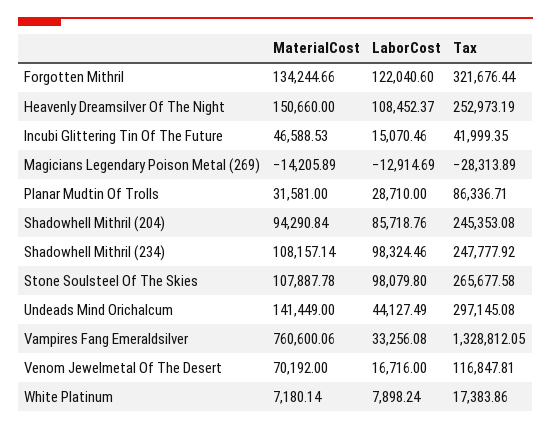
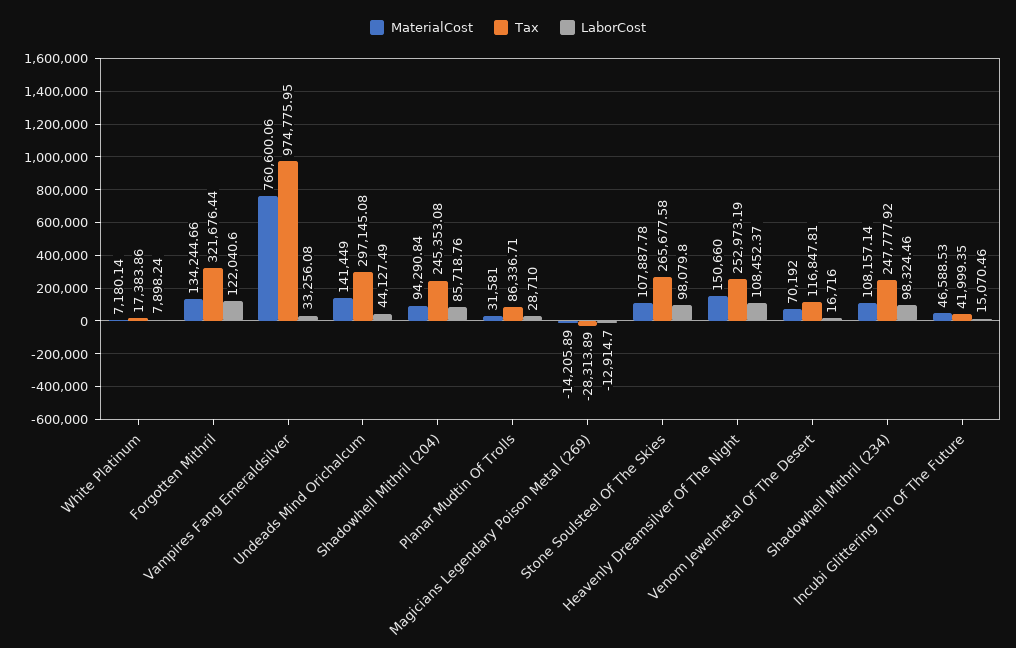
  {
    "MaterialCost": {
      "Forgotten Mithril": 134244.66,
      "Heavenly Dreamsilver Of The Night": 150660,
      "Incubi Glittering Tin Of The Future": 46588.53,
      "Magicians Legendary Poison Metal (269)": -14205.89,
      "Planar Mudtin Of Trolls": 31581,
      "Shadowhell Mithril (204)": 94290.84,
      "Shadowhell Mithril (234)": 108157.14,
      "Stone Soulsteel Of The Skies": 107887.78,
      "Undeads Mind Orichalcum": 141449,
      "Vampires Fang Emeraldsilver": 760600.06,
      "Venom Jewelmetal Of The Desert": 70192,
      "White Platinum": 7180.14
    },
    "LaborCost": {
      "Forgotten Mithril": 122040.6,
      "Heavenly Dreamsilver Of The Night": 108452.37,
      "Incubi Glittering Tin Of The Future": 15070.46,
-     "Magicians Legendary Poison Metal (269)": -12914.69,
+     "Magicians Legendary Poison Metal (269)": -12914.7,
      "Planar Mudtin Of Trolls": 28710,
      "Shadowhell Mithril (204)": 85718.76,
      "Shadowhell Mithril (234)": 98324.46,
      "Stone Soulsteel Of The Skies": 98079.8,
      "Undeads Mind Orichalcum": 44127.49,
      "Vampires Fang Emeraldsilver": 33256.08,
      "Venom Jewelmetal Of The Desert": 16716,
      "White Platinum": 7898.24
    },
    "Tax": {
      "Forgotten Mithril": 321676.44,
      "Heavenly Dreamsilver Of The Night": 252973.19,
      "Incubi Glittering Tin Of The Future": 41999.35,
      "Magicians Legendary Poison Metal (269)": -28313.89,
      "Planar Mudtin Of Trolls": 86336.71,
      "Shadowhell Mithril (204)": 245353.08,
      "Shadowhell Mithril (234)": 247777.92,
      "Stone Soulsteel Of The Skies": 265677.58,
      "Undeads Mind Orichalcum": 297145.08,
-     "Vampires Fang Emeraldsilver": 1328812.05,
+     "Vampires Fang Emeraldsilver": 974775.95,
      "Venom Jewelmetal Of The Desert": 116847.81,
      "White Platinum": 17383.86
    }
  }

